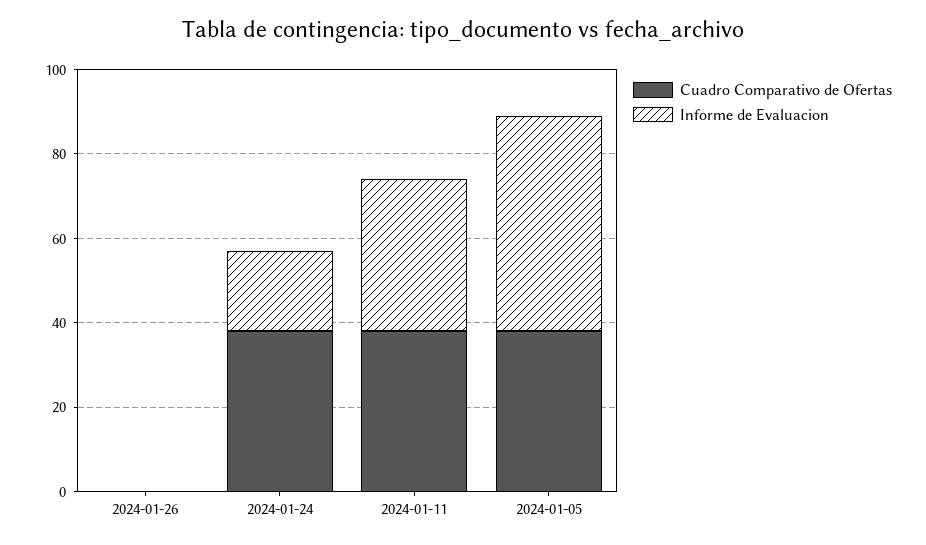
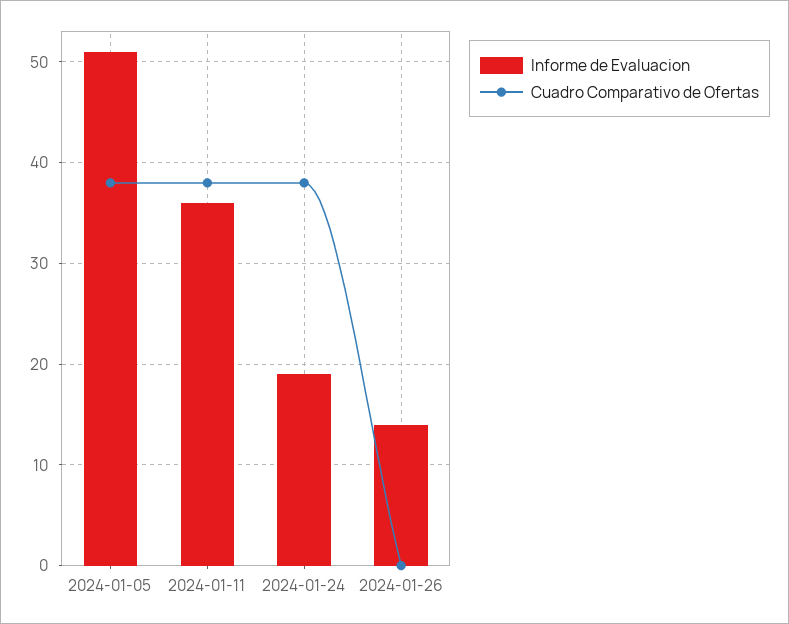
  {
    "Cuadro Comparativo de Ofertas": {
      "2024-01-26": 0,
      "2024-01-24": 38,
      "2024-01-11": 38,
      "2024-01-05": 38
    },
    "Informe de Evaluacion": {
-     "2024-01-26": 0,
+     "2024-01-26": 14,
      "2024-01-24": 19,
      "2024-01-11": 36,
      "2024-01-05": 51
    }
  }

